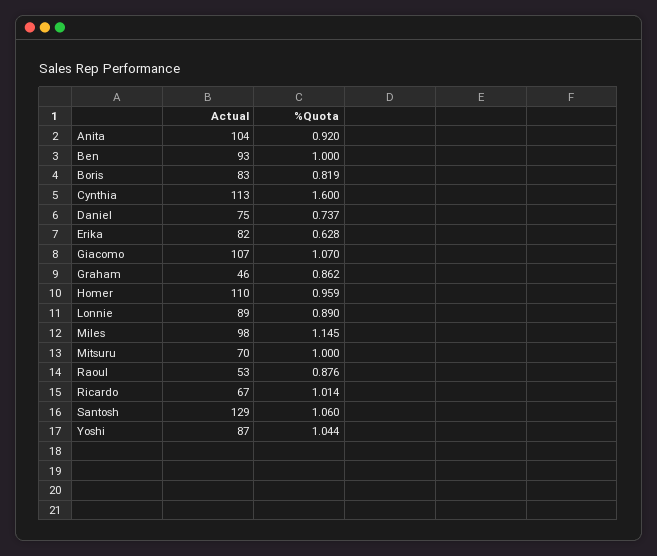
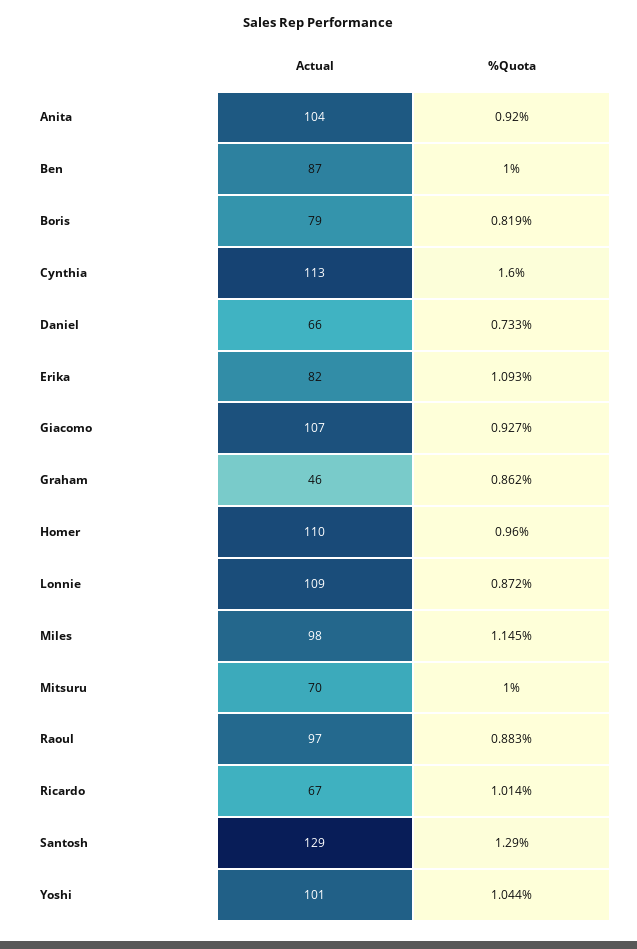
  {
    "Actual": {
      "Anita": 104,
-     "Ben": 93,
+     "Ben": 87,
-     "Boris": 83,
+     "Boris": 79,
      "Cynthia": 113,
-     "Daniel": 75,
+     "Daniel": 66,
      "Erika": 82,
      "Giacomo": 107,
      "Graham": 46,
      "Homer": 110,
-     "Lonnie": 89,
+     "Lonnie": 109,
      "Miles": 98,
      "Mitsuru": 70,
-     "Raoul": 53,
+     "Raoul": 97,
      "Ricardo": 67,
      "Santosh": 129,
-     "Yoshi": 87
+     "Yoshi": 101
    },
    "%Quota": {
      "Anita": 0.92,
      "Ben": 1,
      "Boris": 0.819,
      "Cynthia": 1.6,
-     "Daniel": 0.737,
+     "Daniel": 0.733,
-     "Erika": 0.628,
+     "Erika": 1.093,
-     "Giacomo": 1.07,
+     "Giacomo": 0.927,
      "Graham": 0.862,
-     "Homer": 0.959,
+     "Homer": 0.96,
-     "Lonnie": 0.89,
+     "Lonnie": 0.872,
      "Miles": 1.145,
      "Mitsuru": 1,
-     "Raoul": 0.876,
+     "Raoul": 0.883,
      "Ricardo": 1.014,
-     "Santosh": 1.06,
+     "Santosh": 1.29,
      "Yoshi": 1.044
    }
  }

